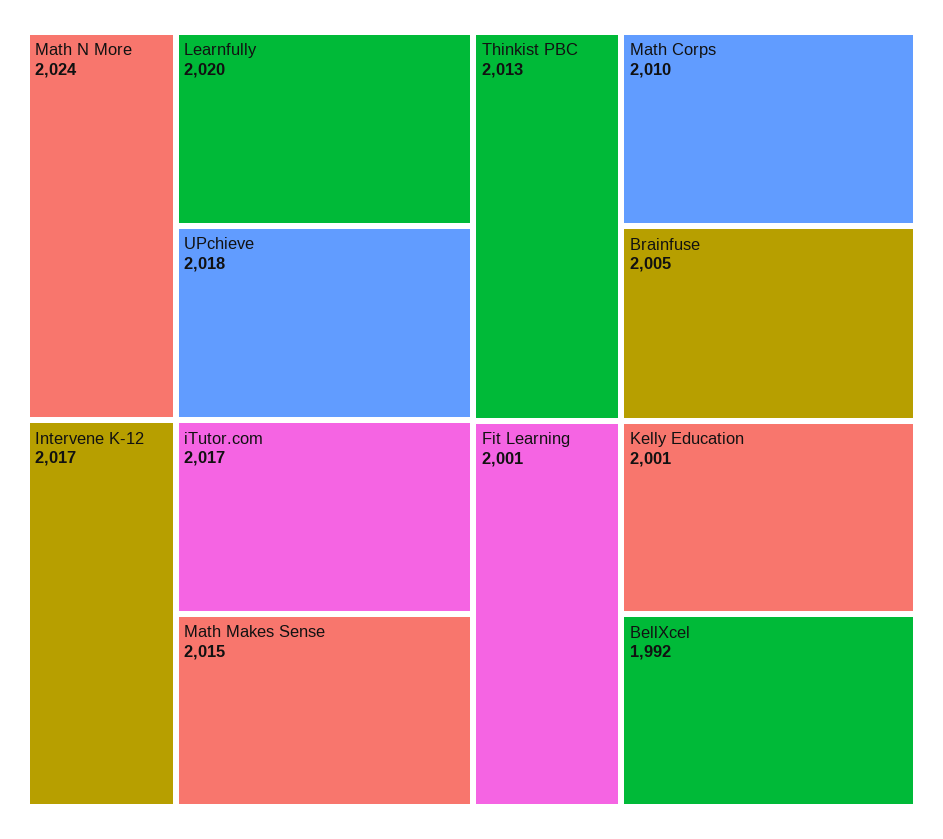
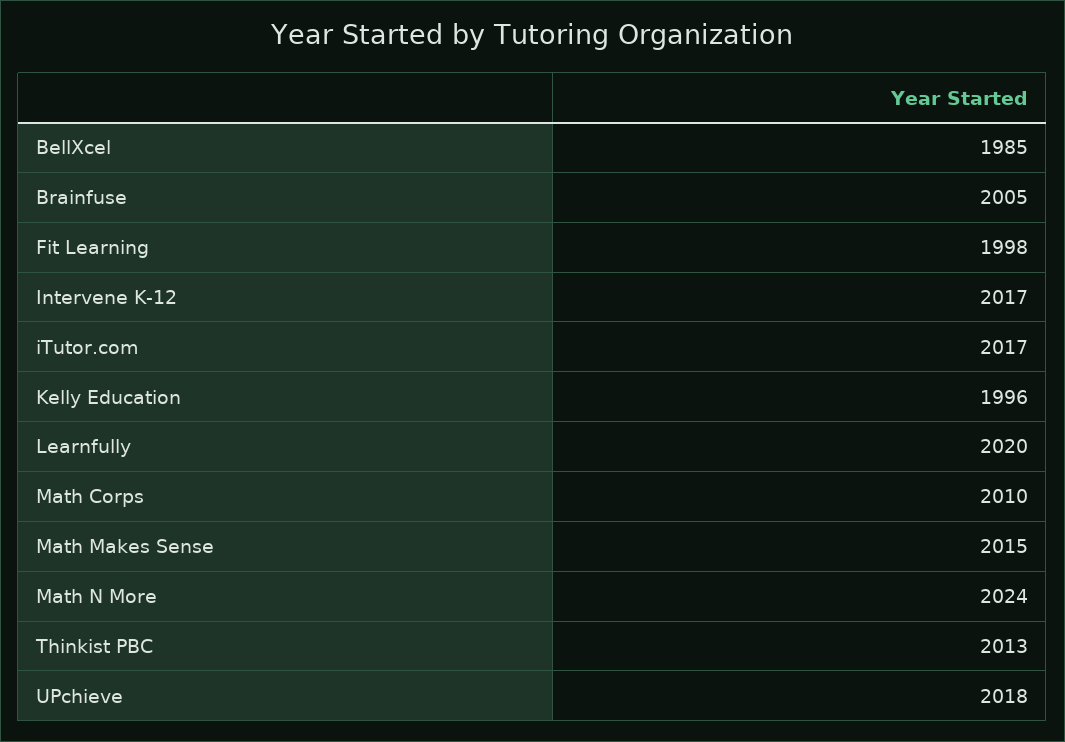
  {
    "Math N More": 2024,
    "Learnfully": 2020,
    "UPchieve": 2018,
    "Intervene K-12": 2017,
    "iTutor.com": 2017,
    "Math Makes Sense": 2015,
    "Thinkist PBC": 2013,
    "Math Corps": 2010,
    "Brainfuse": 2005,
-   "Fit Learning": 2001,
+   "Fit Learning": 1998,
-   "Kelly Education": 2001,
+   "Kelly Education": 1996,
-   "BellXcel": 1992
+   "BellXcel": 1985
  }

